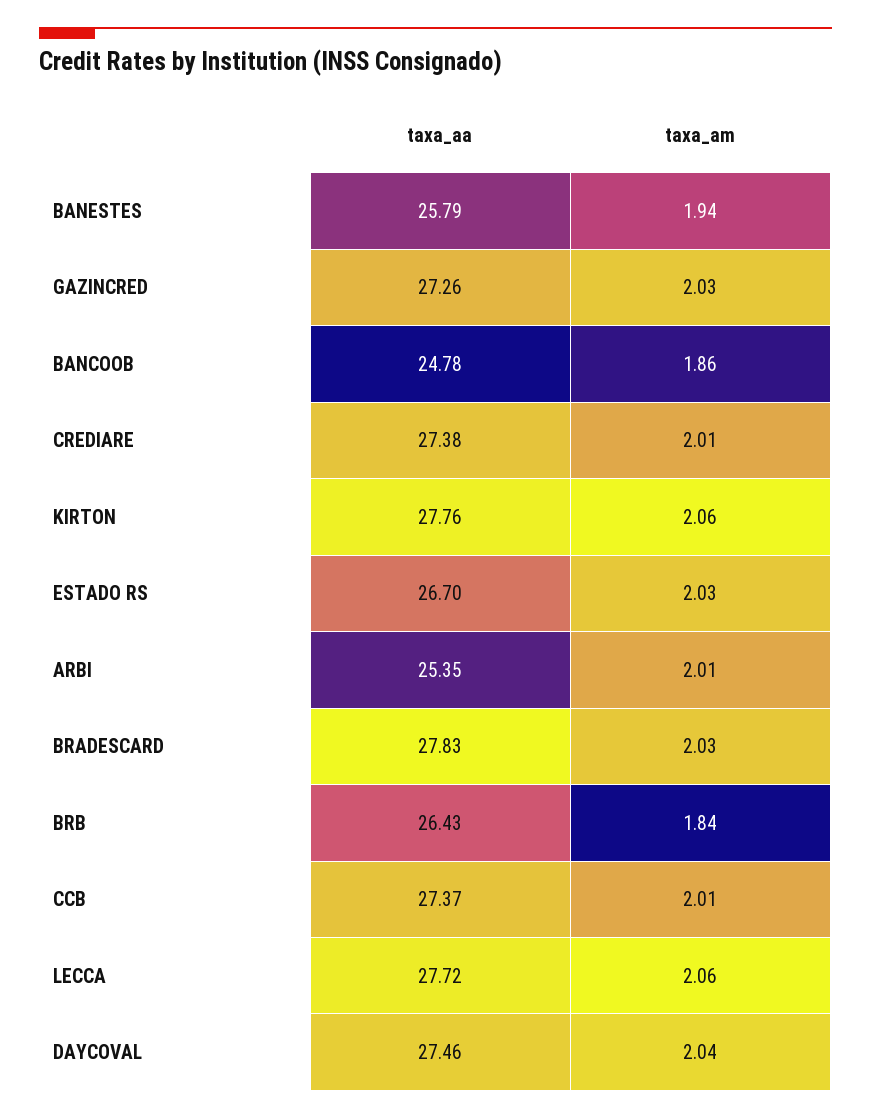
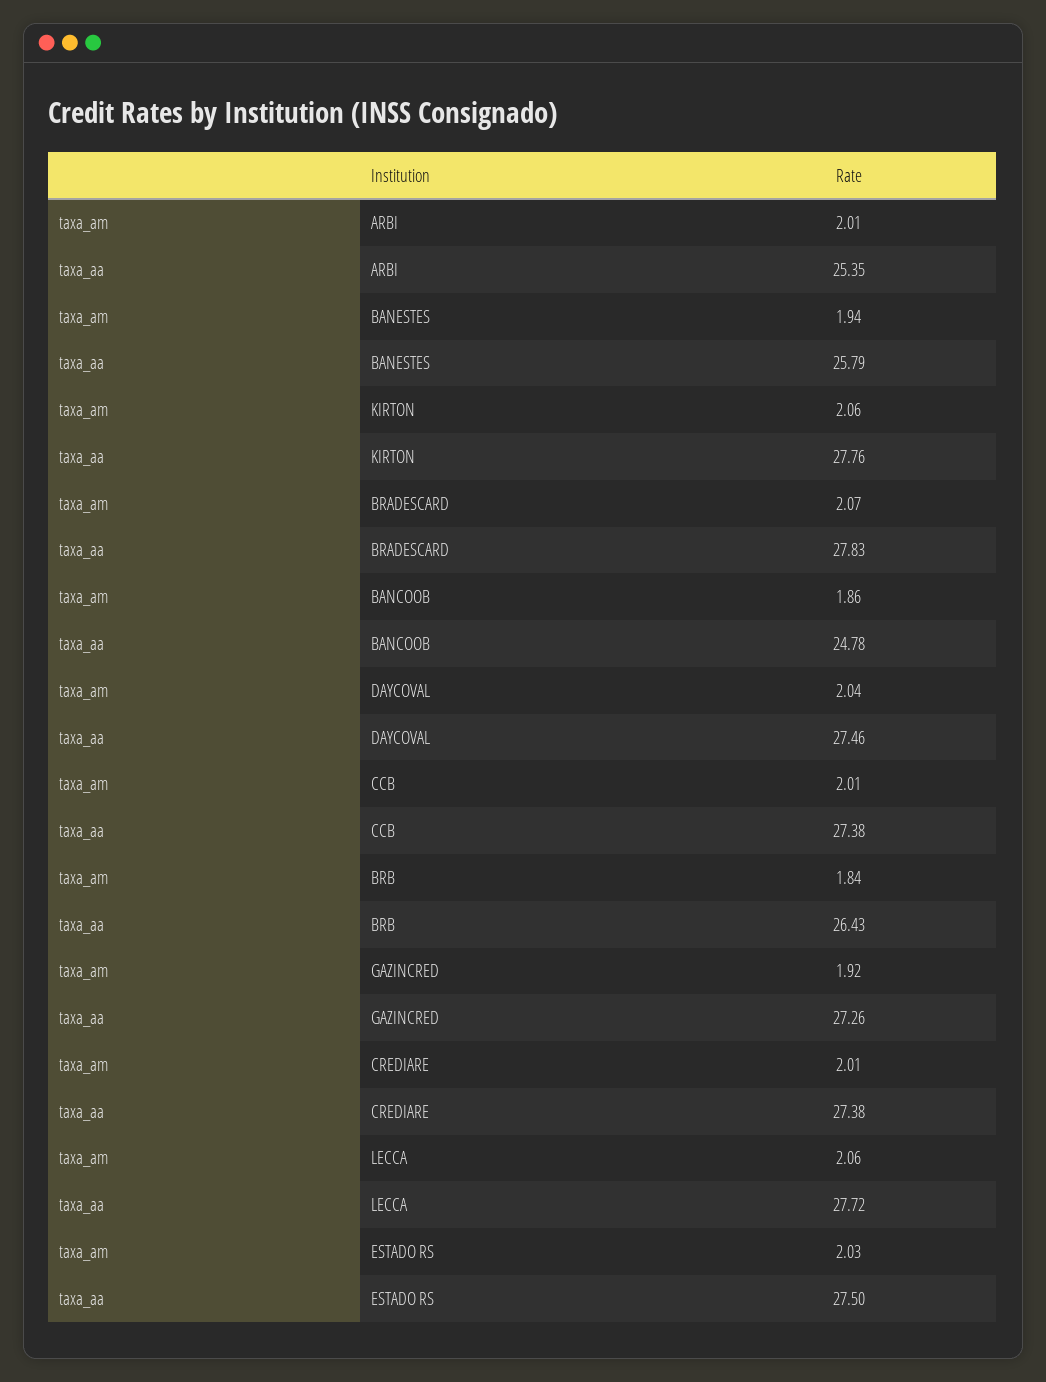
  {
    "taxa_aa": {
      "BANESTES": 25.79,
      "GAZINCRED": 27.26,
      "BANCOOB": 24.78,
      "CREDIARE": 27.38,
      "KIRTON": 27.76,
-     "ESTADO RS": 26.7,
+     "ESTADO RS": 27.5,
      "ARBI": 25.35,
      "BRADESCARD": 27.83,
      "BRB": 26.43,
-     "CCB": 27.37,
+     "CCB": 27.38,
      "LECCA": 27.72,
      "DAYCOVAL": 27.46
    },
    "taxa_am": {
      "BANESTES": 1.94,
-     "GAZINCRED": 2.03,
+     "GAZINCRED": 1.92,
      "BANCOOB": 1.86,
      "CREDIARE": 2.01,
      "KIRTON": 2.06,
      "ESTADO RS": 2.03,
      "ARBI": 2.01,
-     "BRADESCARD": 2.03,
+     "BRADESCARD": 2.07,
      "BRB": 1.84,
      "CCB": 2.01,
      "LECCA": 2.06,
      "DAYCOVAL": 2.04
    }
  }

